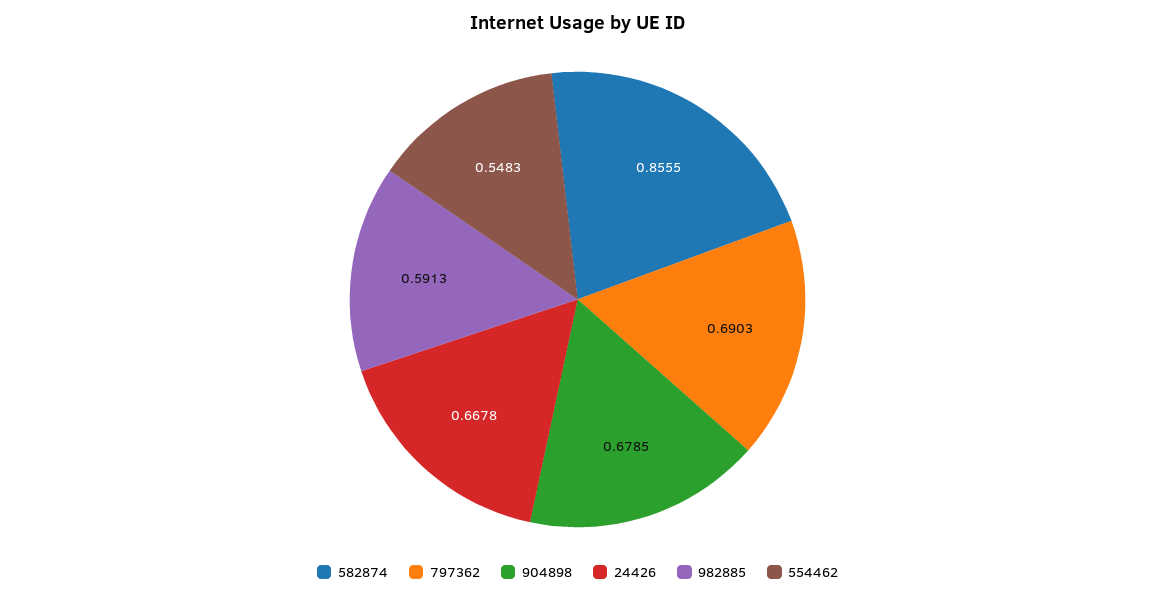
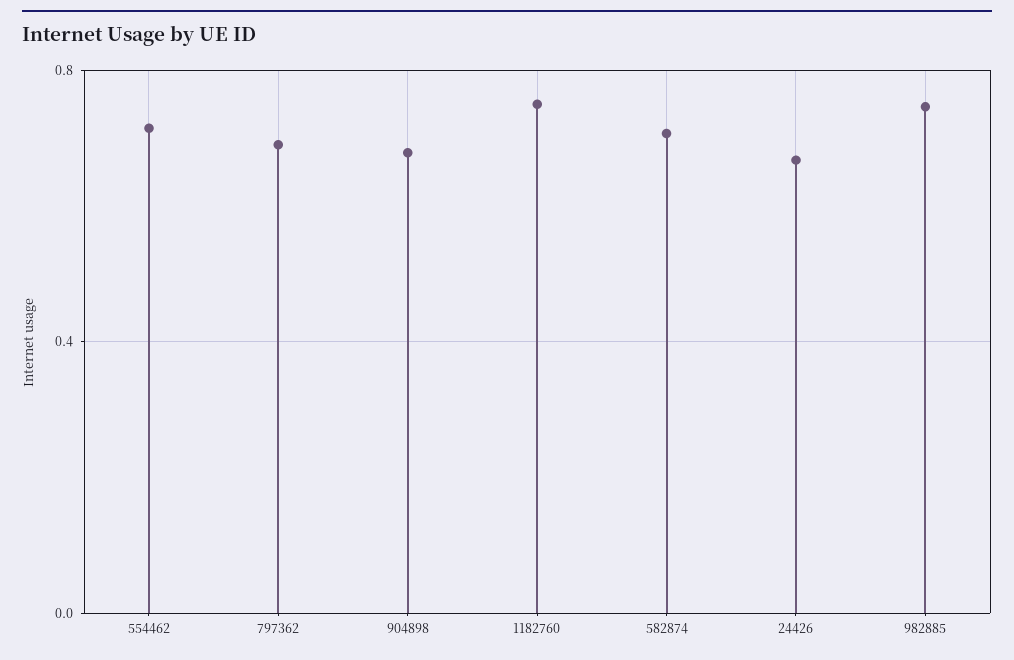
  {
-   "582874": 0.8555,
+   "582874": 0.7,
    "797362": 0.6903,
    "904898": 0.6785,
    "24426": 0.6678,
-   "982885": 0.5913,
+   "982885": 0.75,
-   "554462": 0.5483
+   "554462": 0.7,
+   "1182760": 0.75
  }

